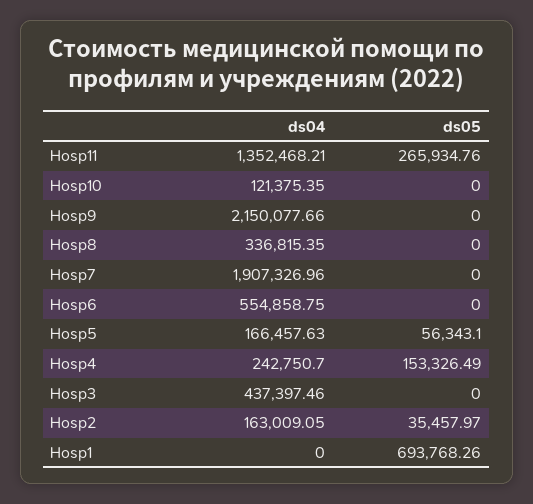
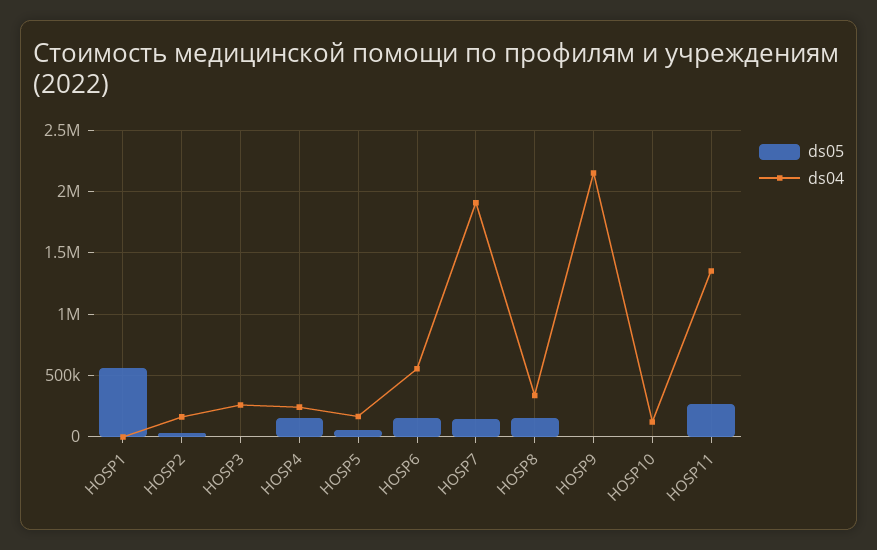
  {
    "ds04": {
      "Hosp11": 1352468.21,
      "Hosp10": 121375.35,
      "Hosp9": 2150077.66,
      "Hosp8": 336815.35,
      "Hosp7": 1907326.96,
      "Hosp6": 554858.75,
      "Hosp5": 166457.63,
      "Hosp4": 242750.7,
-     "Hosp3": 437397.46,
+     "Hosp3": 250000,
      "Hosp2": 163009.05,
      "Hosp1": 0
    },
    "ds05": {
      "Hosp11": 265934.76,
      "Hosp10": 0,
      "Hosp9": 0,
-     "Hosp8": 0,
+     "Hosp8": 150000,
-     "Hosp7": 0,
+     "Hosp7": 150000,
-     "Hosp6": 0,
+     "Hosp6": 150000,
      "Hosp5": 56343.1,
      "Hosp4": 153326.49,
      "Hosp3": 0,
      "Hosp2": 35457.97,
-     "Hosp1": 693768.26
+     "Hosp1": 550000
    }
  }

